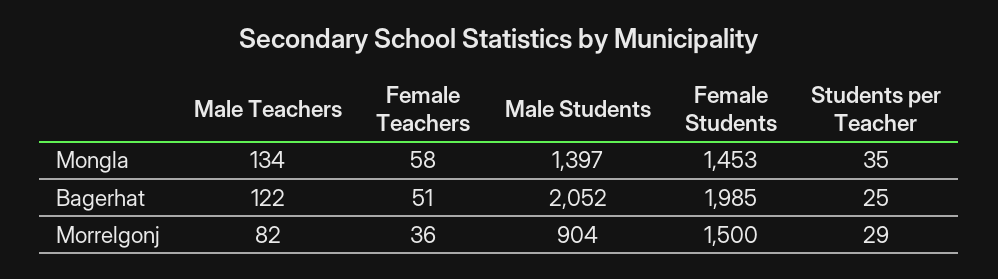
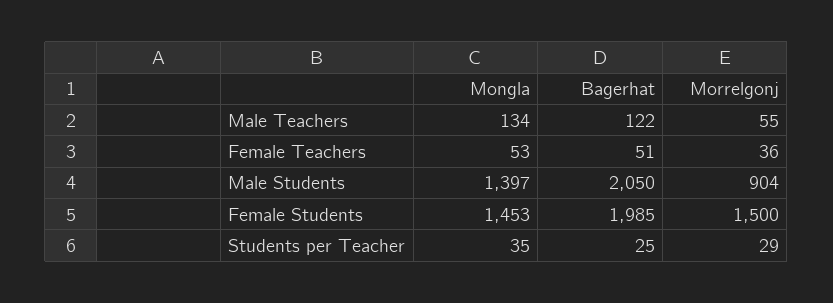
  {
    "Male Teachers": {
      "Mongla": 134,
      "Bagerhat": 122,
-     "Morrelgonj": 82
+     "Morrelgonj": 55
    },
    "Female Teachers": {
-     "Mongla": 58,
+     "Mongla": 53,
      "Bagerhat": 51,
      "Morrelgonj": 36
    },
    "Male Students": {
      "Mongla": 1397,
-     "Bagerhat": 2052,
+     "Bagerhat": 2050,
      "Morrelgonj": 904
    },
    "Female Students": {
      "Mongla": 1453,
      "Bagerhat": 1985,
      "Morrelgonj": 1500
    },
    "Students per Teacher": {
      "Mongla": 35,
      "Bagerhat": 25,
      "Morrelgonj": 29
    }
  }

